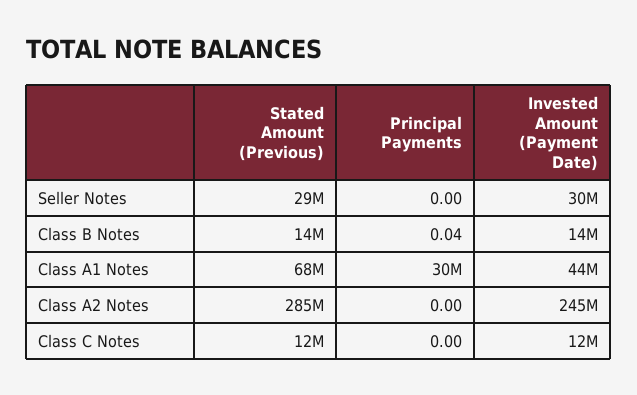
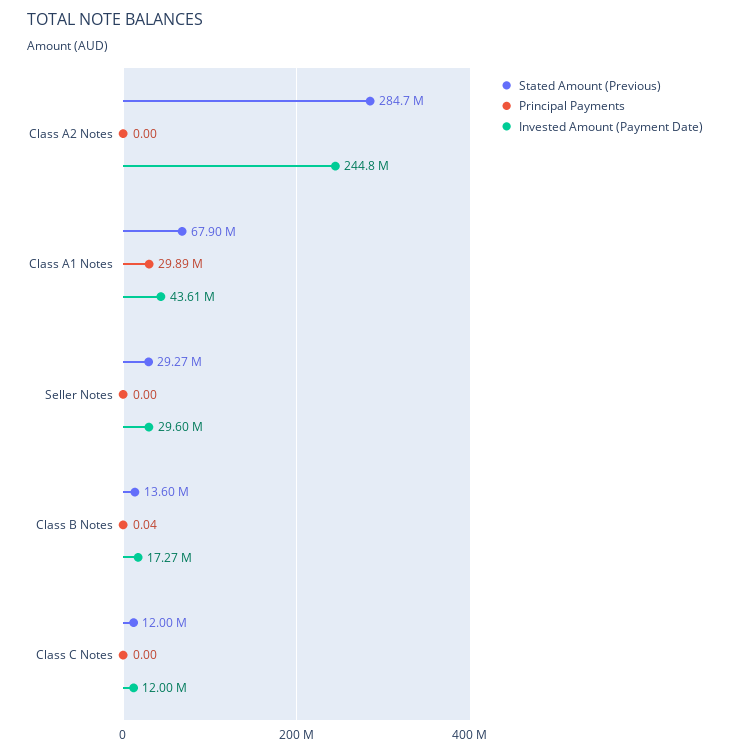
  {
    "Stated Amount (Previous)": {
      "Seller Notes": 29270000,
      "Class B Notes": 13600000,
      "Class A1 Notes": 67900000,
      "Class A2 Notes": 284700000,
      "Class C Notes": 12000000
    },
    "Principal Payments": {
      "Seller Notes": 0,
      "Class B Notes": 0.04,
      "Class A1 Notes": 29890000,
      "Class A2 Notes": 0,
      "Class C Notes": 0
    },
    "Invested Amount (Payment Date)": {
      "Seller Notes": 29600000,
-     "Class B Notes": 14000000,
+     "Class B Notes": 17270000,
      "Class A1 Notes": 43610000,
      "Class A2 Notes": 244800000,
      "Class C Notes": 12000000
    }
  }

